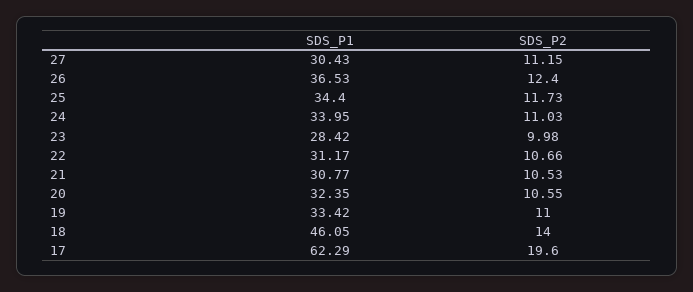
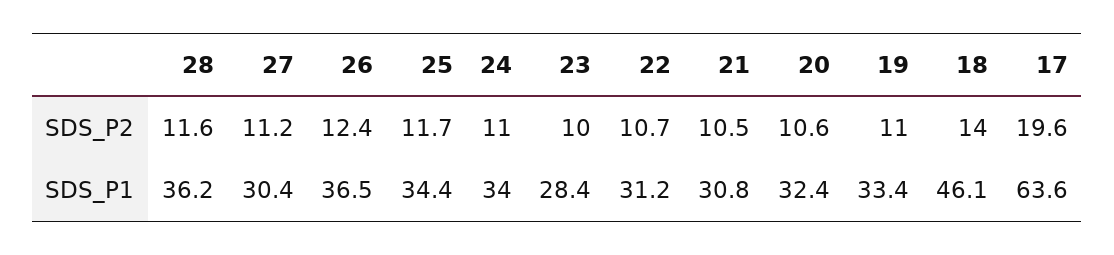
  {
    "SDS_P1": {
      "27": 30.43,
      "26": 36.53,
      "25": 34.4,
      "24": 33.95,
      "23": 28.42,
      "22": 31.17,
      "21": 30.77,
      "20": 32.35,
      "19": 33.42,
      "18": 46.05,
-     "17": 62.29
+     "17": 63.6,
+     "28": 36.2
    },
    "SDS_P2": {
      "27": 11.15,
      "26": 12.4,
      "25": 11.73,
      "24": 11.03,
      "23": 9.98,
      "22": 10.66,
      "21": 10.53,
      "20": 10.55,
      "19": 11,
      "18": 14,
-     "17": 19.6
+     "17": 19.6,
+     "28": 11.6
    }
  }

